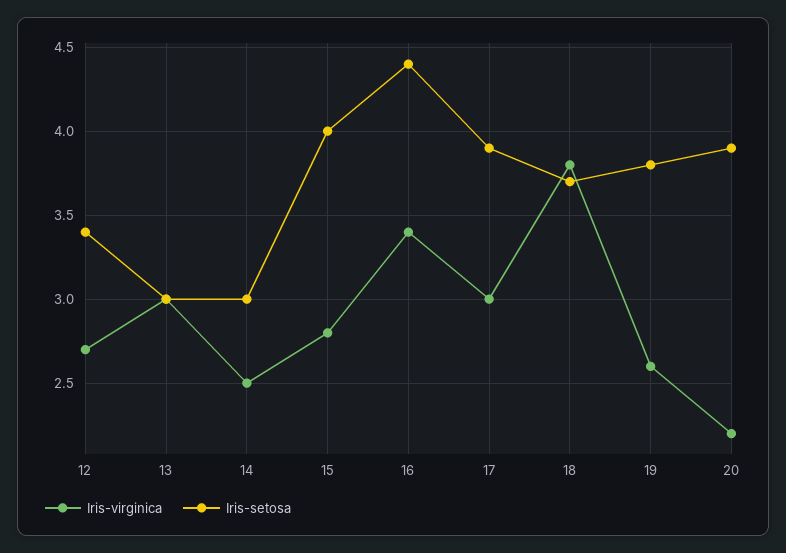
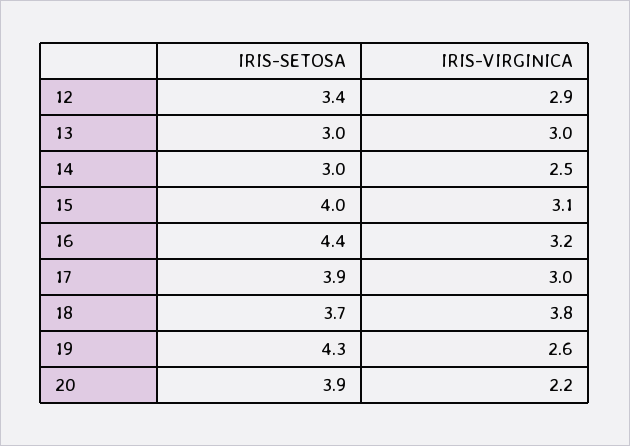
  {
    "Iris-virginica": {
-     "12": 2.7,
+     "12": 2.9,
      "13": 3,
      "14": 2.5,
-     "15": 2.8,
+     "15": 3.1,
-     "16": 3.4,
+     "16": 3.2,
      "17": 3,
      "18": 3.8,
      "19": 2.6,
      "20": 2.2
    },
    "Iris-setosa": {
      "12": 3.4,
      "13": 3,
      "14": 3,
      "15": 4,
      "16": 4.4,
      "17": 3.9,
      "18": 3.7,
-     "19": 3.8,
+     "19": 4.3,
      "20": 3.9
    }
  }

